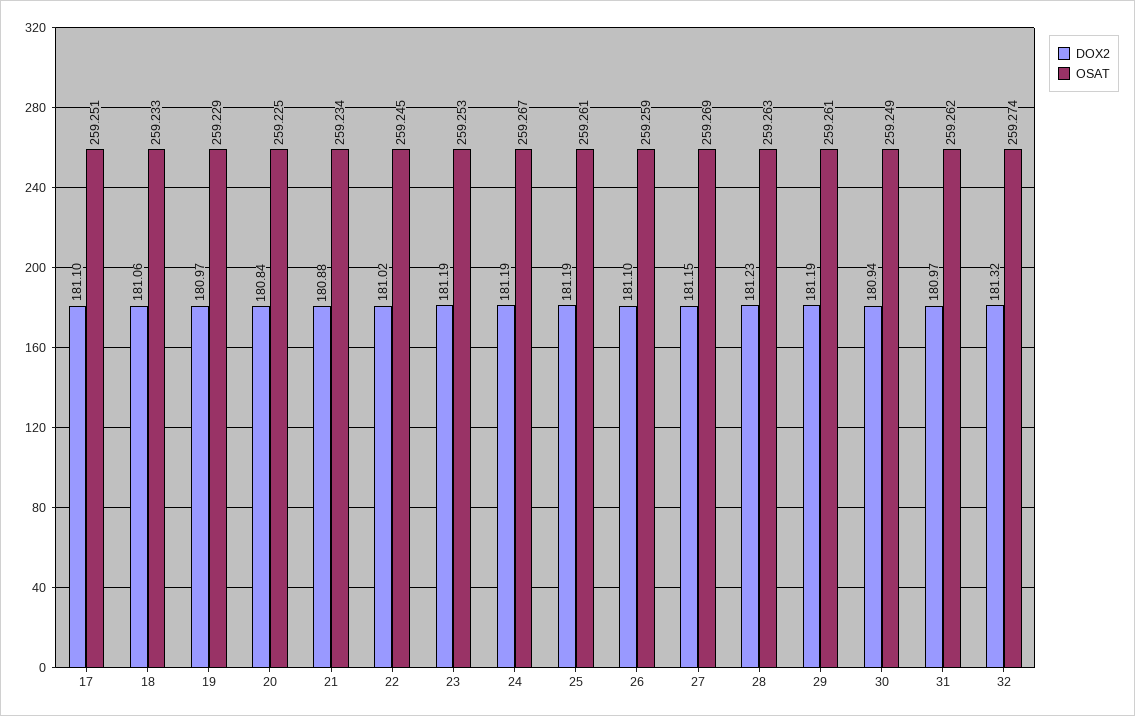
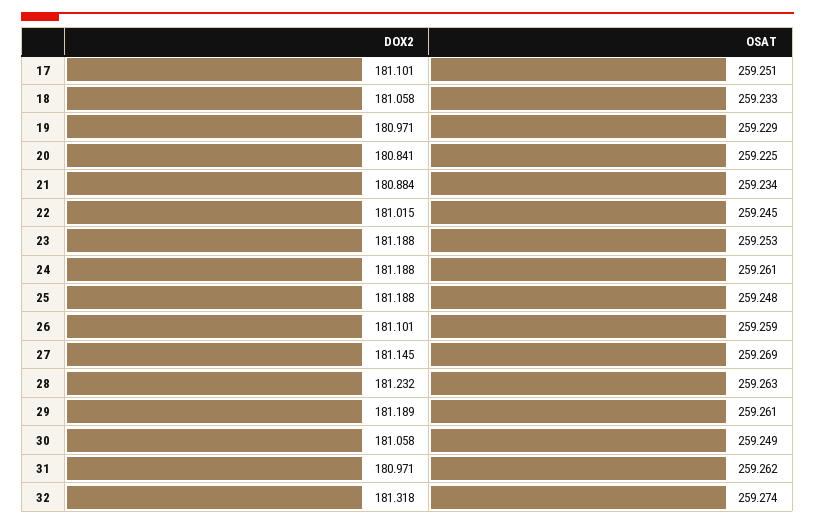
  {
    "DOX2": {
      "17": 181.101,
      "18": 181.058,
      "19": 180.971,
      "20": 180.841,
      "21": 180.884,
      "22": 181.015,
      "23": 181.188,
      "24": 181.188,
      "25": 181.188,
      "26": 181.101,
      "27": 181.145,
      "28": 181.232,
      "29": 181.189,
-     "30": 180.94,
+     "30": 181.058,
      "31": 180.971,
      "32": 181.318
    },
    "OSAT": {
      "17": 259.251,
      "18": 259.233,
      "19": 259.229,
      "20": 259.225,
      "21": 259.234,
      "22": 259.245,
      "23": 259.253,
-     "24": 259.267,
+     "24": 259.261,
-     "25": 259.261,
+     "25": 259.248,
      "26": 259.259,
      "27": 259.269,
      "28": 259.263,
      "29": 259.261,
      "30": 259.249,
      "31": 259.262,
      "32": 259.274
    }
  }

